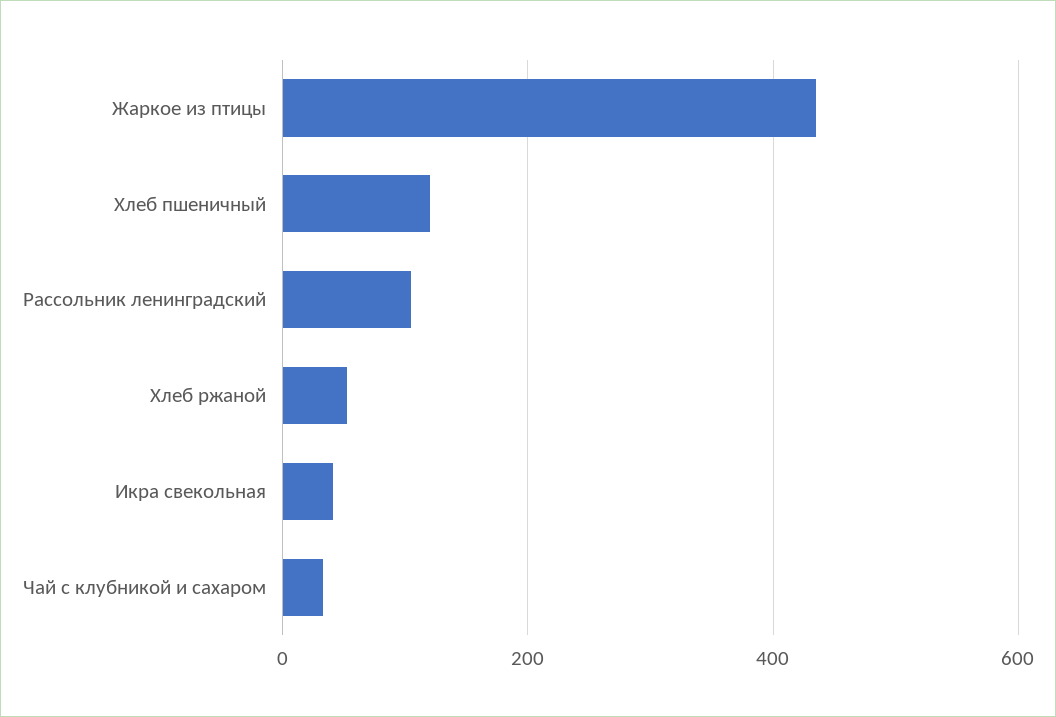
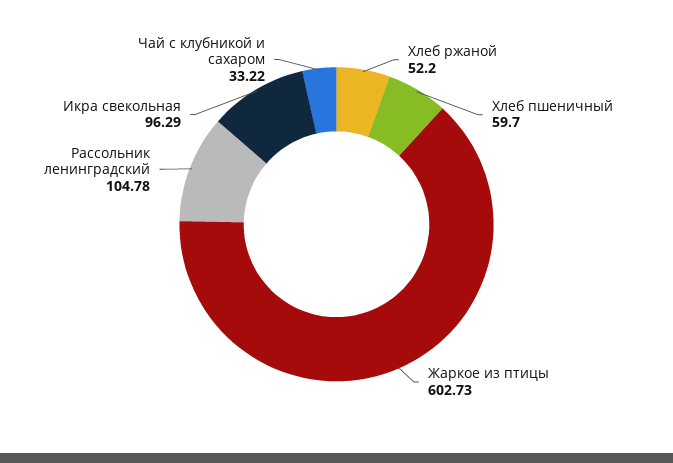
  {
-   "Жаркое из птицы": 440,
+   "Жаркое из птицы": 602.73,
-   "Хлеб пшеничный": 120,
+   "Хлеб пшеничный": 59.7,
    "Рассольник ленинградский": 104.78,
    "Хлеб ржаной": 52.2,
-   "Икра свекольная": 40,
+   "Икра свекольная": 96.29,
    "Чай с клубникой и сахаром": 33.22
  }

